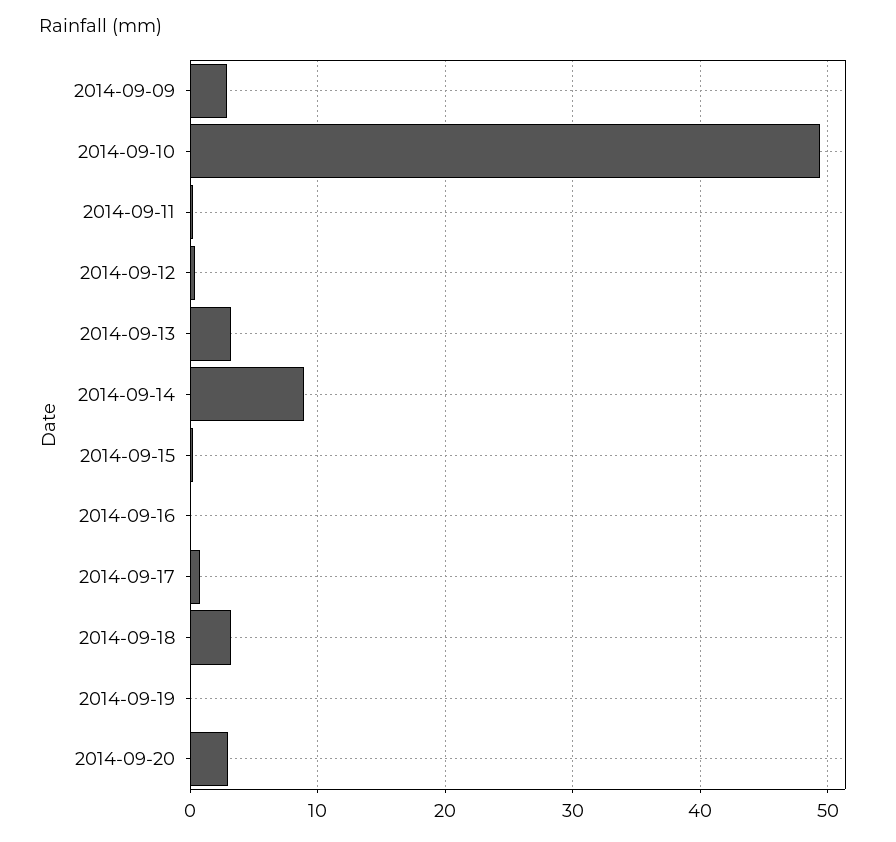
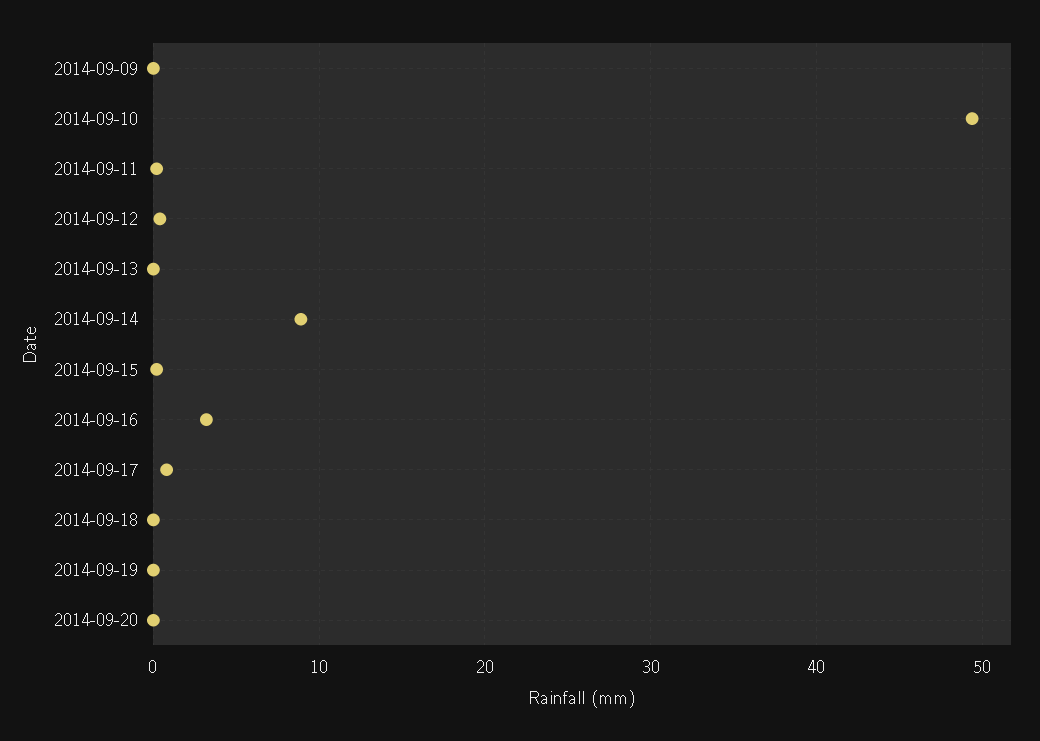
  {
-   "2014-09-09": 3,
+   "2014-09-09": 0,
    "2014-09-10": 49,
    "2014-09-11": 0,
    "2014-09-12": 0,
-   "2014-09-13": 3,
+   "2014-09-13": 0,
    "2014-09-14": 9,
    "2014-09-15": 0,
-   "2014-09-16": 0,
+   "2014-09-16": 3,
    "2014-09-17": 1,
-   "2014-09-18": 3,
+   "2014-09-18": 0,
    "2014-09-19": 0,
-   "2014-09-20": 3
+   "2014-09-20": 0
  }

